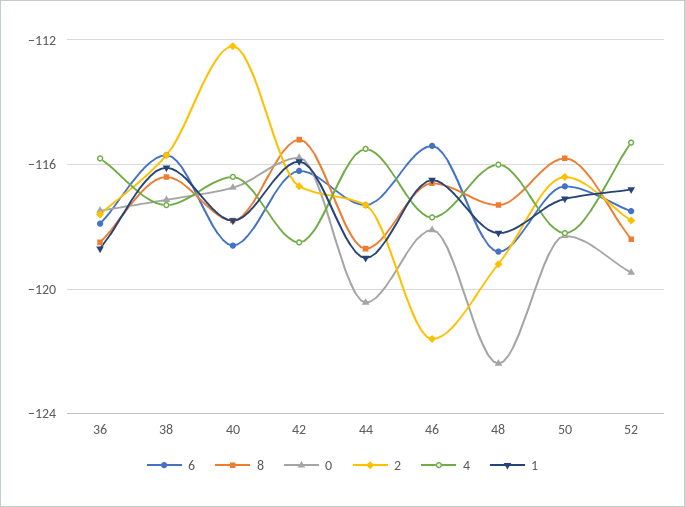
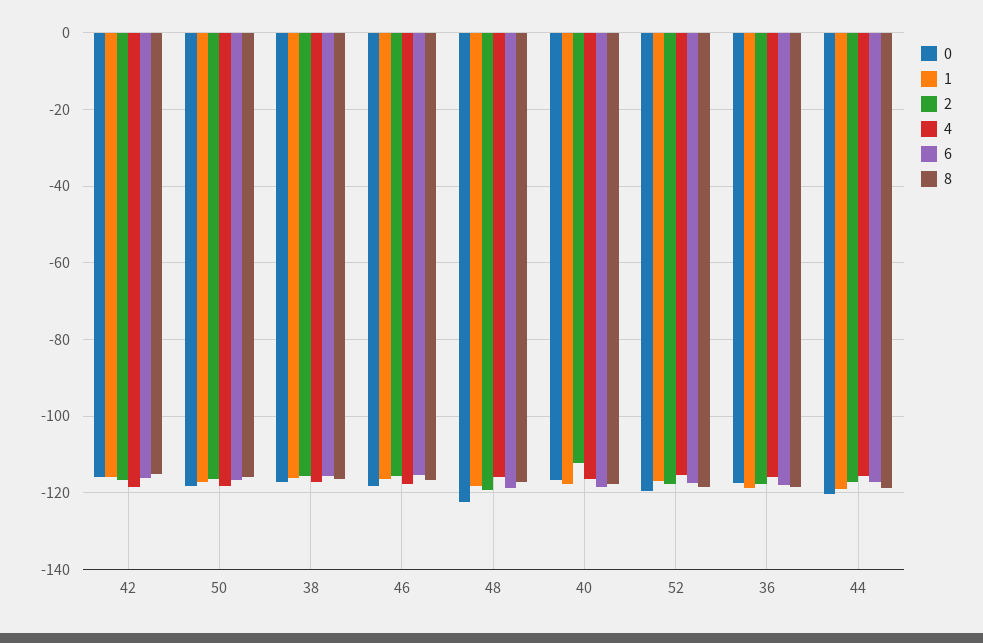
  {
    "6": {
      "36": -118,
      "38": -115.5,
      "40": -118.5,
      "42": -116,
      "44": -117.5,
      "46": -115.5,
      "48": -119,
      "50": -116.5,
      "52": -117.5
    },
    "8": {
      "36": -118.5,
      "38": -116.5,
      "40": -118,
      "42": -115,
      "44": -118.5,
      "46": -116.5,
      "48": -117.5,
      "50": -116,
      "52": -118.5
    },
    "0": {
      "36": -117.5,
      "38": -117,
      "40": -116.5,
      "42": -116,
      "44": -120.5,
      "46": -118,
      "48": -122.5,
      "50": -118.5,
      "52": -119.5
    },
    "2": {
      "36": -117.5,
      "38": -115.5,
      "40": -112,
      "42": -116.5,
      "44": -117.5,
-     "46": -121.5,
+     "46": -116,
      "48": -119,
      "50": -116.5,
      "52": -118
    },
    "4": {
      "36": -116,
      "38": -117.5,
      "40": -116.5,
      "42": -118.5,
      "44": -115.5,
      "46": -117.5,
      "48": -116,
      "50": -118,
      "52": -115.5
    },
    "1": {
      "36": -118.5,
      "38": -116,
      "40": -118,
      "42": -116,
      "44": -119,
      "46": -116.5,
      "48": -118,
      "50": -117,
      "52": -117
    }
  }

